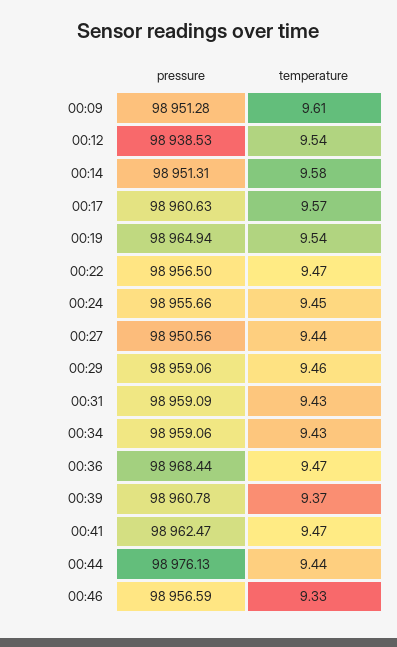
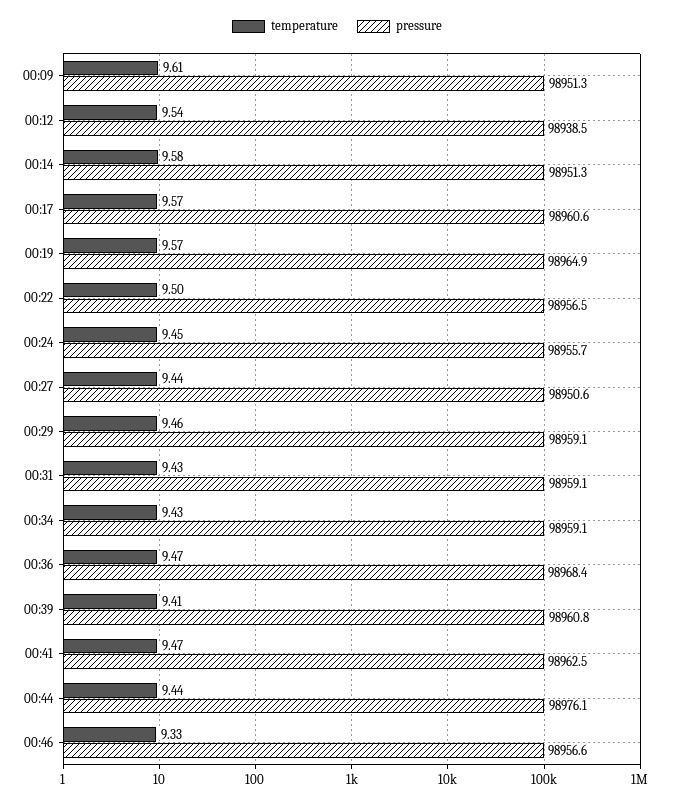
  {
    "pressure": {
      "00:09": 98951.28,
      "00:12": 98938.53,
      "00:14": 98951.31,
      "00:17": 98960.63,
      "00:19": 98964.94,
      "00:22": 98956.5,
      "00:24": 98955.66,
      "00:27": 98950.56,
      "00:29": 98959.06,
      "00:31": 98959.09,
      "00:34": 98959.06,
      "00:36": 98968.44,
      "00:39": 98960.78,
      "00:41": 98962.47,
      "00:44": 98976.13,
      "00:46": 98956.59
    },
    "temperature": {
      "00:09": 9.61,
      "00:12": 9.54,
      "00:14": 9.58,
      "00:17": 9.57,
-     "00:19": 9.54,
+     "00:19": 9.57,
-     "00:22": 9.47,
+     "00:22": 9.5,
      "00:24": 9.45,
      "00:27": 9.44,
      "00:29": 9.46,
      "00:31": 9.43,
      "00:34": 9.43,
      "00:36": 9.47,
-     "00:39": 9.37,
+     "00:39": 9.41,
      "00:41": 9.47,
      "00:44": 9.44,
      "00:46": 9.33
    }
  }

